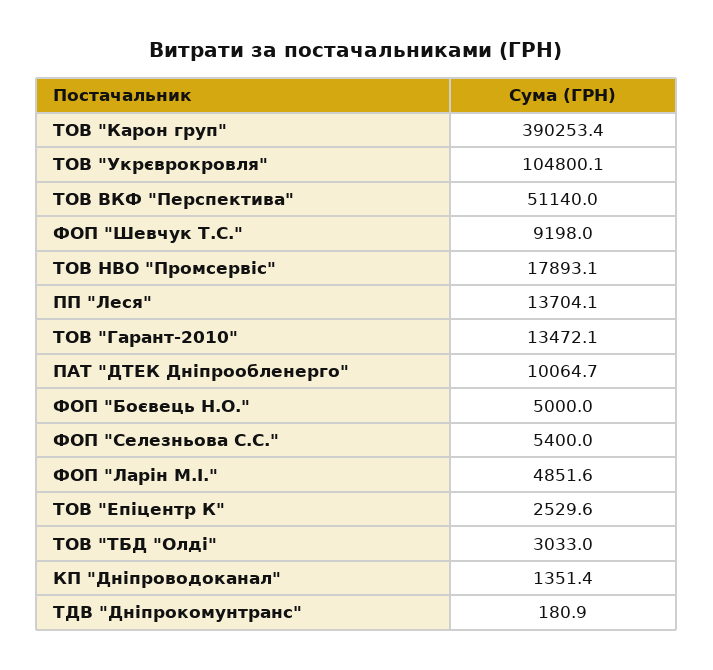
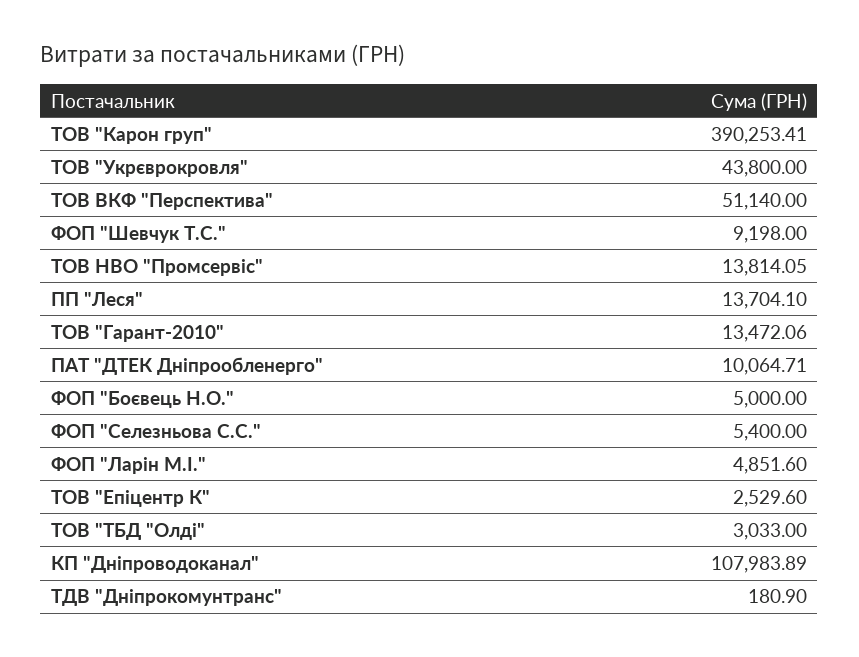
  {
    "ТОВ \"Карон груп\"": 390253.41,
-   "ТОВ \"Укрєврокровля\"": 104800.1,
+   "ТОВ \"Укрєврокровля\"": 43800,
    "ТОВ ВКФ \"Перспектива\"": 51140,
    "ФОП \"Шевчук Т.С.\"": 9198,
-   "ТОВ НВО \"Промсервіс\"": 17893.1,
+   "ТОВ НВО \"Промсервіс\"": 13814.05,
    "ПП \"Леся\"": 13704.1,
    "ТОВ \"Гарант-2010\"": 13472.06,
    "ПАТ \"ДТЕК Дніпрообленерго\"": 10064.71,
    "ФОП \"Боєвець Н.О.\"": 5000,
    "ФОП \"Селезньова С.С.\"": 5400,
    "ФОП \"Ларін М.І.\"": 4851.6,
    "ТОВ \"Епіцентр К\"": 2529.6,
    "ТОВ \"ТБД \"Олді\"": 3033,
-   "КП \"Дніпроводоканал\"": 1351.4,
+   "КП \"Дніпроводоканал\"": 107983.89,
    "ТДВ \"Дніпрокомунтранс\"": 180.9
  }

